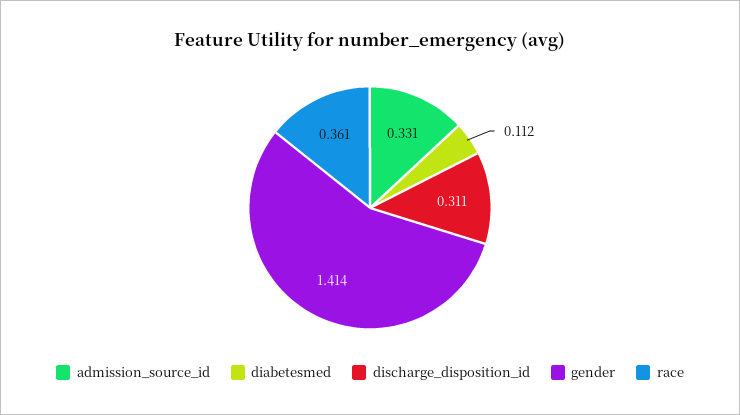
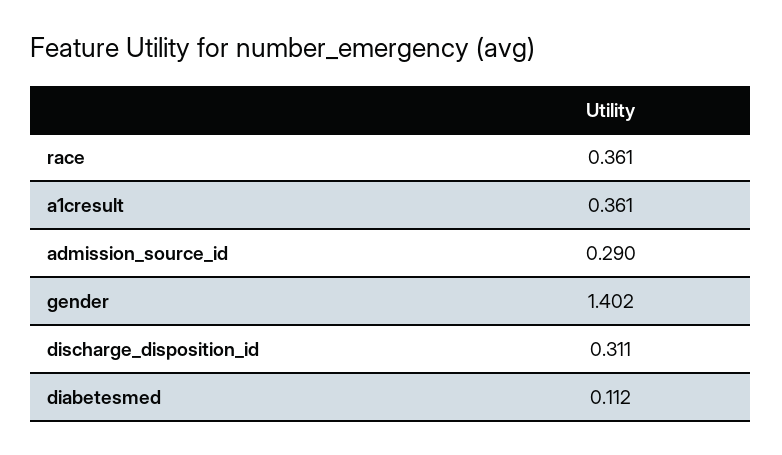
  {
-   "admission_source_id": 0.331,
+   "admission_source_id": 0.29,
    "diabetesmed": 0.112,
    "discharge_disposition_id": 0.311,
-   "gender": 1.414,
+   "gender": 1.402,
-   "race": 0.361
+   "race": 0.361,
+   "a1cresult": 0.361
  }

